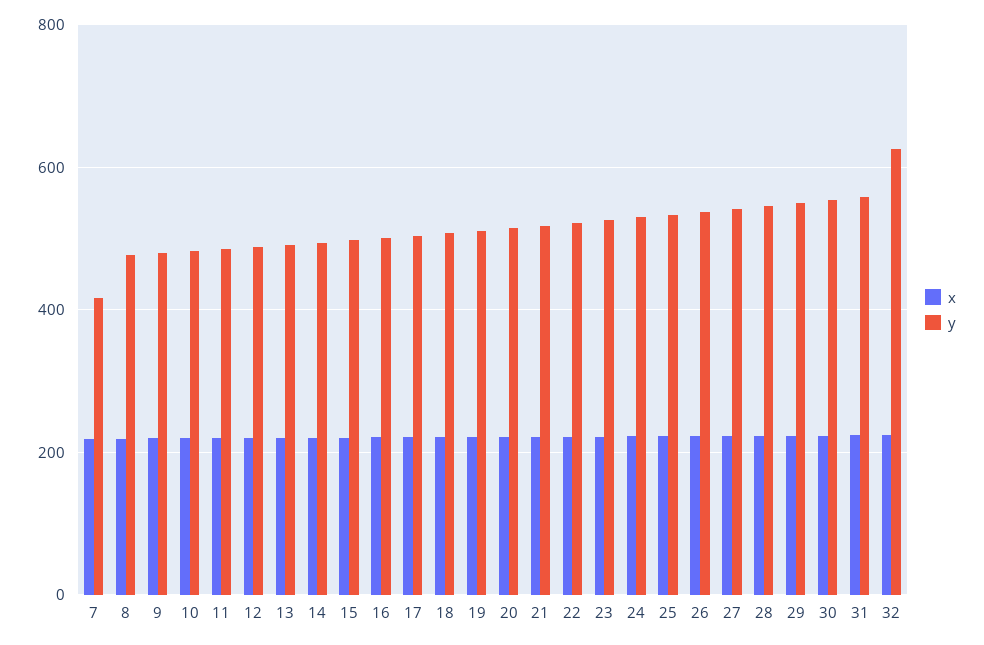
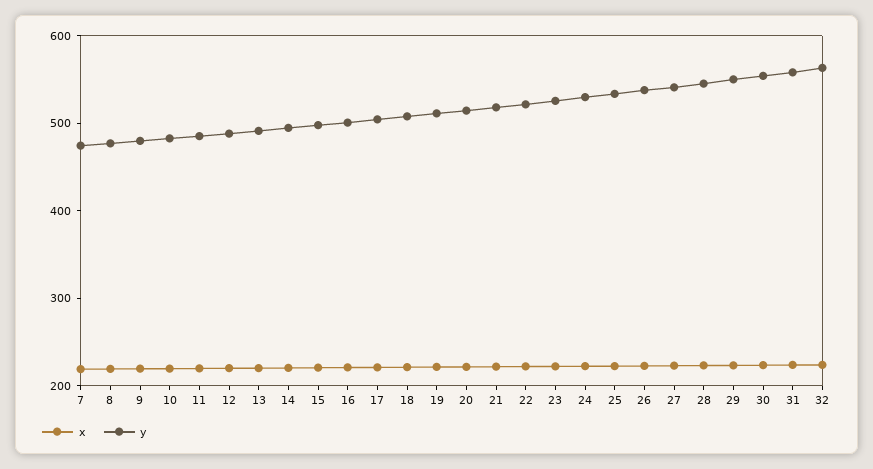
  {
    "x": {
      "7": 220,
      "8": 220,
      "9": 220,
      "10": 220,
      "11": 220,
      "12": 220,
      "13": 220,
      "14": 220,
      "15": 220,
      "16": 220,
      "17": 220,
      "18": 220,
      "19": 220,
      "20": 220,
      "21": 220,
      "22": 220,
      "23": 220,
      "24": 220,
      "25": 220,
      "26": 220,
      "27": 220,
      "28": 220,
      "29": 220,
      "30": 220,
      "31": 220,
      "32": 220
    },
    "y": {
-     "7": 420,
+     "7": 480,
      "8": 480,
      "9": 480,
      "10": 480,
      "11": 480,
      "12": 480,
      "13": 500,
      "14": 500,
      "15": 500,
      "16": 500,
      "17": 500,
      "18": 500,
      "19": 520,
      "20": 520,
      "21": 520,
      "22": 520,
      "23": 520,
      "24": 520,
      "25": 540,
      "26": 540,
      "27": 540,
      "28": 540,
      "29": 560,
      "30": 560,
      "31": 560,
-     "32": 620
+     "32": 560
    }
  }

